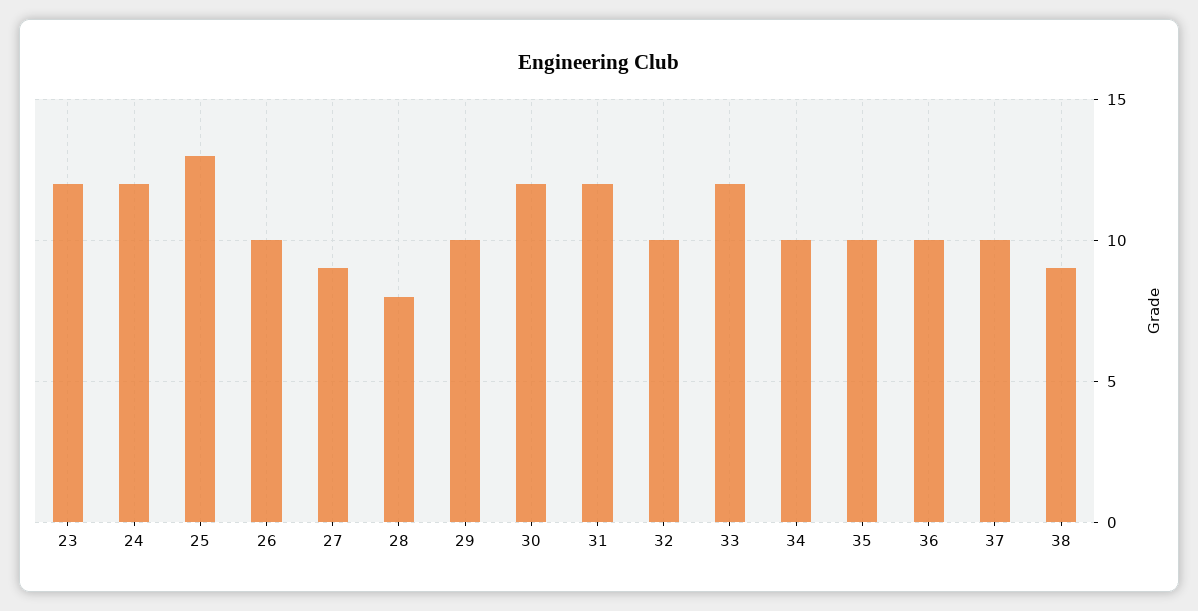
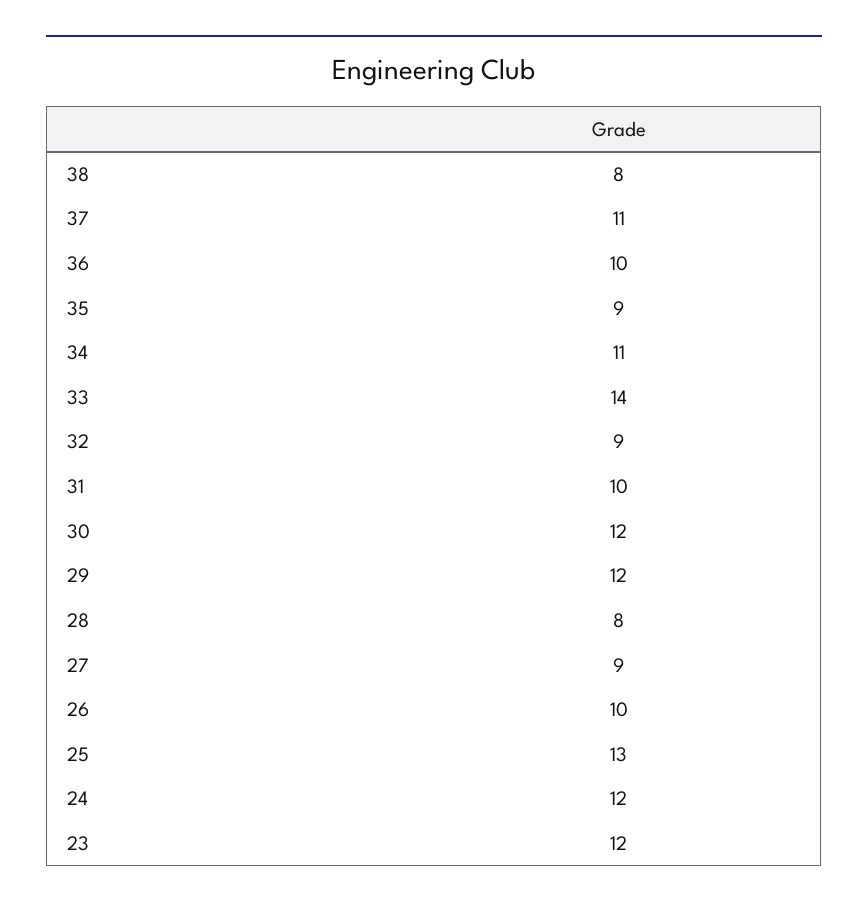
  {
    "23": 12,
    "24": 12,
    "25": 13,
    "26": 10,
    "27": 9,
    "28": 8,
-   "29": 10,
+   "29": 12,
    "30": 12,
-   "31": 12,
+   "31": 10,
-   "32": 10,
+   "32": 9,
-   "33": 12,
+   "33": 14,
-   "34": 10,
+   "34": 11,
-   "35": 10,
+   "35": 9,
    "36": 10,
-   "37": 10,
+   "37": 11,
-   "38": 9
+   "38": 8
  }

